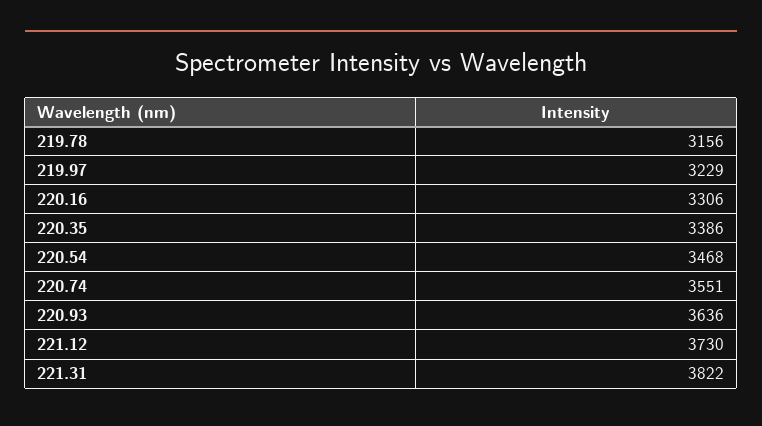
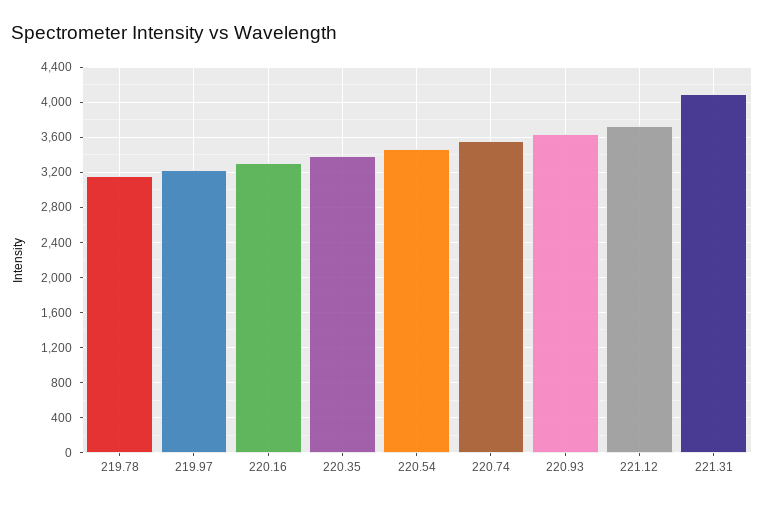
  {
    "219.78": 3156,
    "219.97": 3229,
    "220.16": 3306,
    "220.35": 3386,
    "220.54": 3468,
    "220.74": 3551,
    "220.93": 3636,
    "221.12": 3730,
-   "221.31": 3822
+   "221.31": 4100
  }

